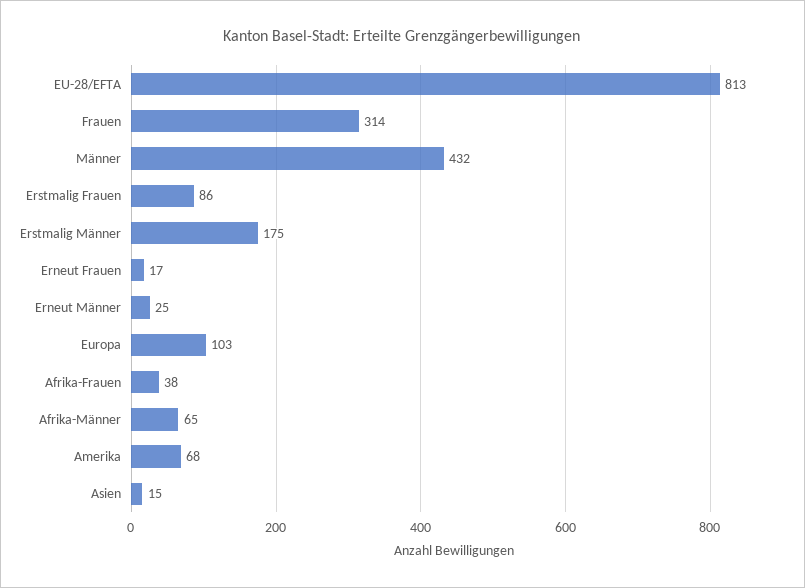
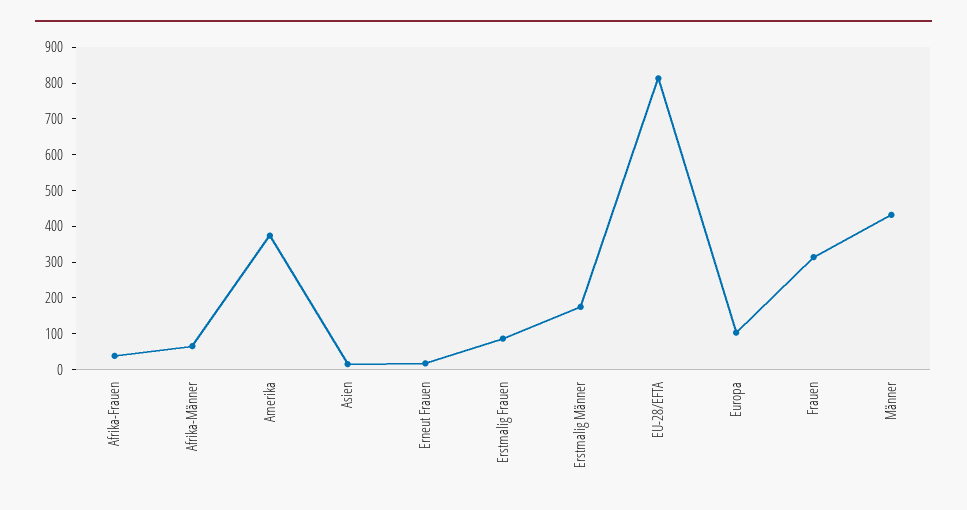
  {
    "EU-28/EFTA": 813,
    "Frauen": 314,
    "Männer": 432,
    "Erstmalig Frauen": 86,
    "Erstmalig Männer": 175,
    "Erneut Frauen": 17,
-   "Erneut Männer": 25,
    "Europa": 103,
    "Afrika-Frauen": 38,
    "Afrika-Männer": 65,
-   "Amerika": 68,
+   "Amerika": 375,
    "Asien": 15
  }

